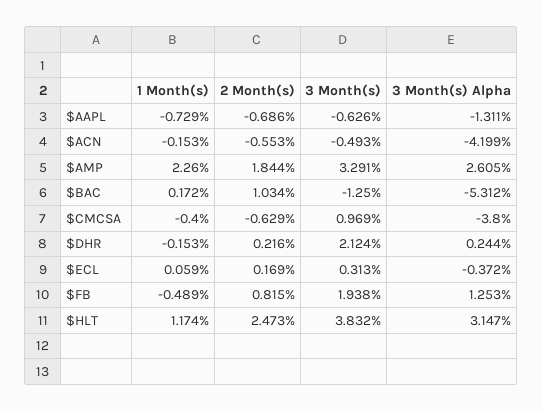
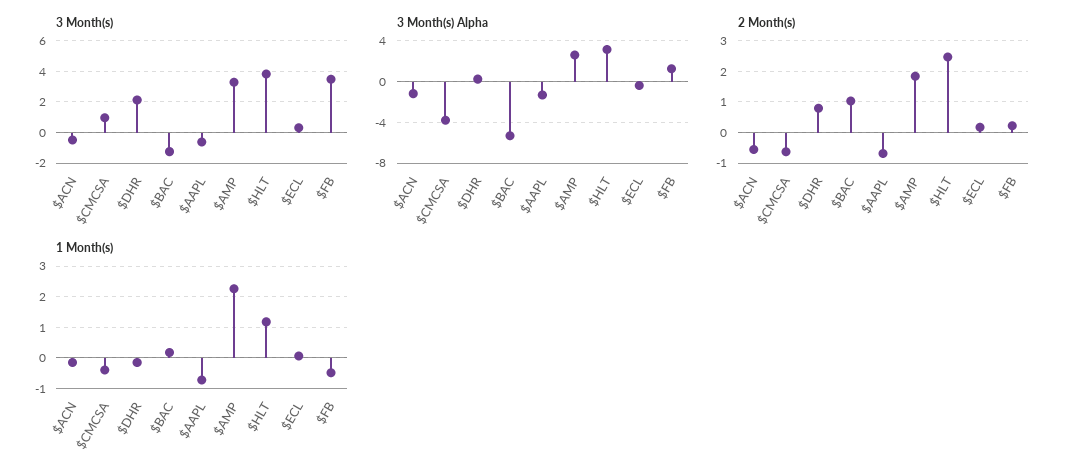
  {
    "1 Month(s)": {
      "$AAPL": -0.729,
      "$ACN": -0.153,
      "$AMP": 2.26,
      "$BAC": 0.172,
      "$CMCSA": -0.4,
      "$DHR": -0.153,
      "$ECL": 0.059,
      "$FB": -0.489,
      "$HLT": 1.174
    },
    "2 Month(s)": {
      "$AAPL": -0.686,
      "$ACN": -0.553,
      "$AMP": 1.844,
      "$BAC": 1.034,
      "$CMCSA": -0.629,
-     "$DHR": 0.216,
+     "$DHR": 0.8,
      "$ECL": 0.169,
-     "$FB": 0.815,
+     "$FB": 0.2,
      "$HLT": 2.473
    },
    "3 Month(s)": {
      "$AAPL": -0.626,
      "$ACN": -0.493,
      "$AMP": 3.291,
      "$BAC": -1.25,
      "$CMCSA": 0.969,
      "$DHR": 2.124,
      "$ECL": 0.313,
-     "$FB": 1.938,
+     "$FB": 3.5,
      "$HLT": 3.832
    },
    "3 Month(s) Alpha": {
      "$AAPL": -1.311,
-     "$ACN": -4.199,
+     "$ACN": -1,
      "$AMP": 2.605,
      "$BAC": -5.312,
      "$CMCSA": -3.8,
      "$DHR": 0.244,
      "$ECL": -0.372,
      "$FB": 1.253,
      "$HLT": 3.147
    }
  }

